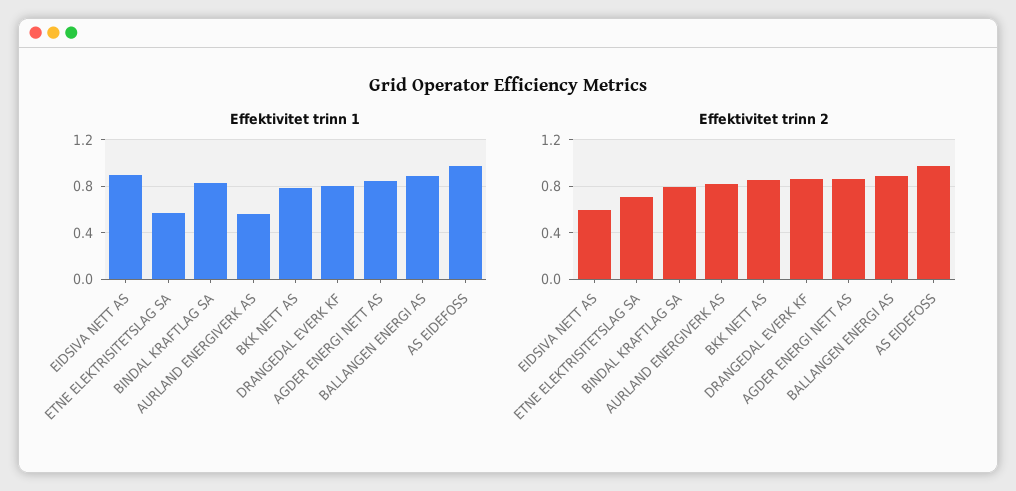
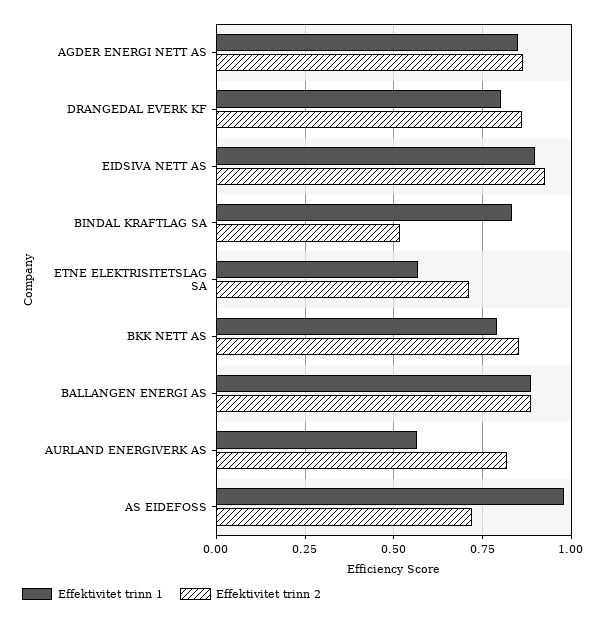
  {
    "Effektivitet trinn 1": {
      "EIDSIVA NETT AS": 0.9,
      "ETNE ELEKTRISITETSLAG SA": 0.575,
      "BINDAL KRAFTLAG SA": 0.825,
      "AURLAND ENERGIVERK AS": 0.575,
      "BKK NETT AS": 0.8,
      "DRANGEDAL EVERK KF": 0.8,
      "AGDER ENERGI NETT AS": 0.85,
      "BALLANGEN ENERGI AS": 0.875,
      "AS EIDEFOSS": 0.975
    },
    "Effektivitet trinn 2": {
-     "EIDSIVA NETT AS": 0.6,
+     "EIDSIVA NETT AS": 0.925,
      "ETNE ELEKTRISITETSLAG SA": 0.7,
-     "BINDAL KRAFTLAG SA": 0.8,
+     "BINDAL KRAFTLAG SA": 0.525,
      "AURLAND ENERGIVERK AS": 0.825,
      "BKK NETT AS": 0.85,
      "DRANGEDAL EVERK KF": 0.85,
      "AGDER ENERGI NETT AS": 0.875,
      "BALLANGEN ENERGI AS": 0.875,
-     "AS EIDEFOSS": 1
+     "AS EIDEFOSS": 0.725
    }
  }

